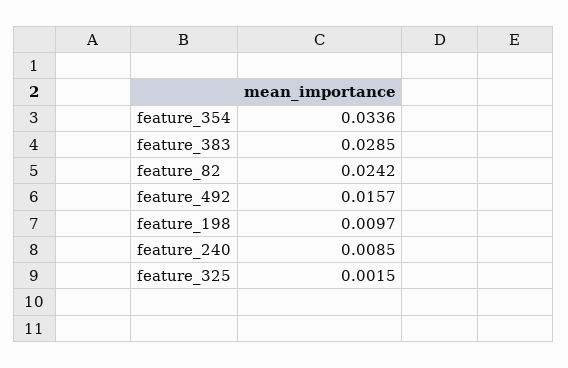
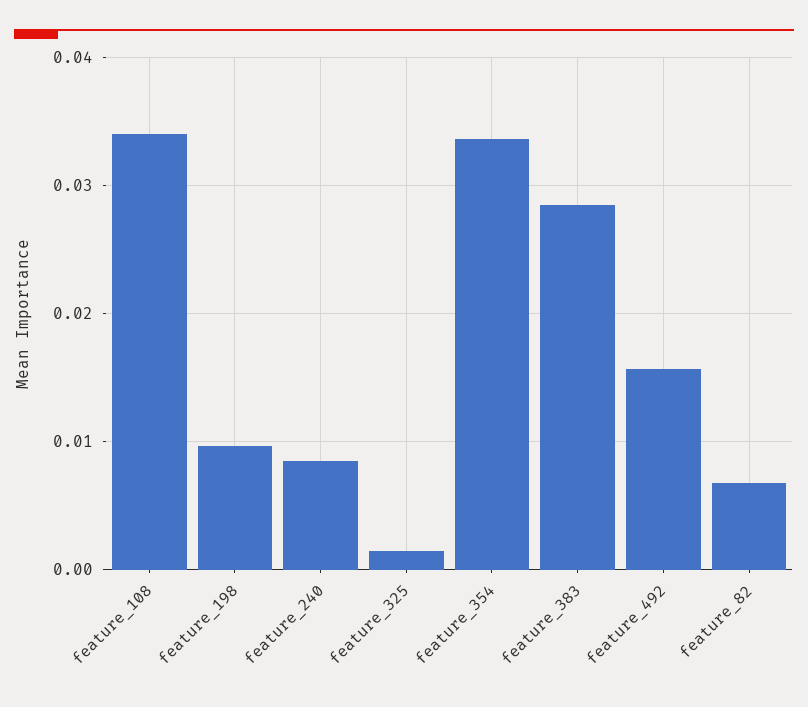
  {
    "feature_354": 0.0336,
    "feature_383": 0.0285,
-   "feature_82": 0.0242,
+   "feature_82": 0.007,
    "feature_492": 0.0157,
    "feature_198": 0.0097,
    "feature_240": 0.0085,
-   "feature_325": 0.0015
+   "feature_325": 0.0015,
+   "feature_108": 0.034
  }

